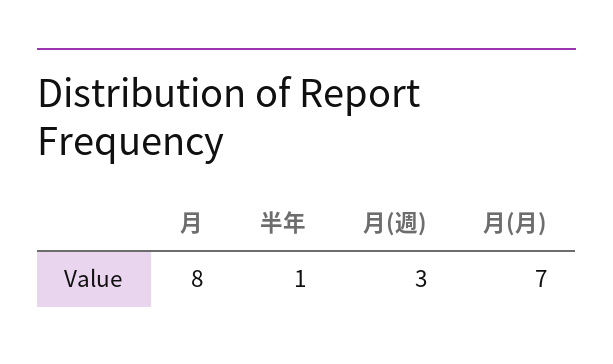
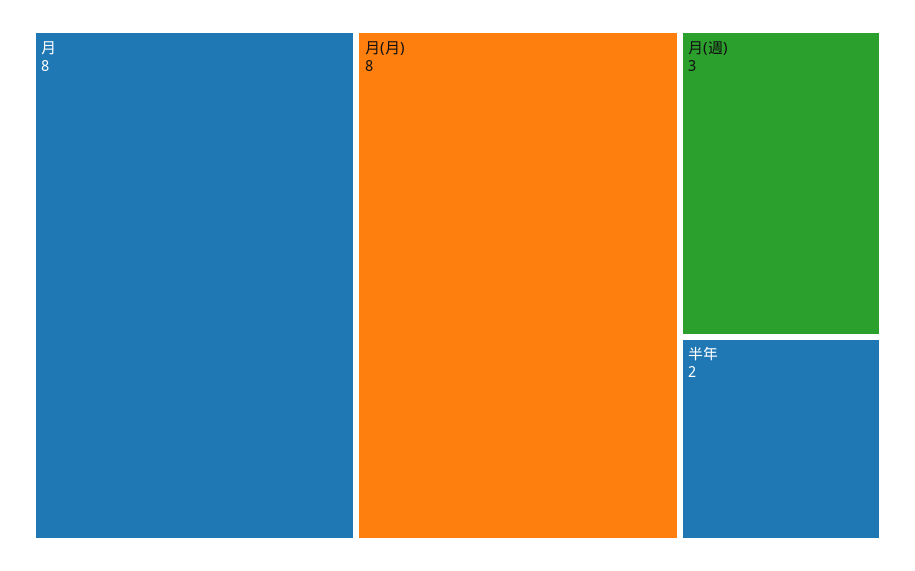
  {
    "月": 8,
-   "半年": 1,
+   "半年": 2,
    "月(週)": 3,
-   "月(月)": 7
+   "月(月)": 8
  }

